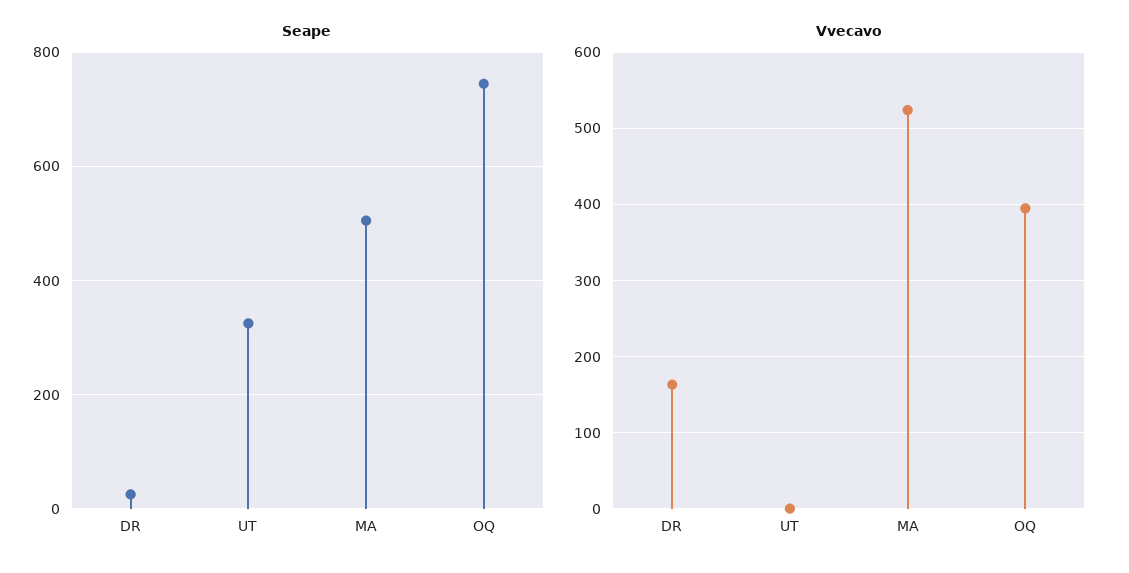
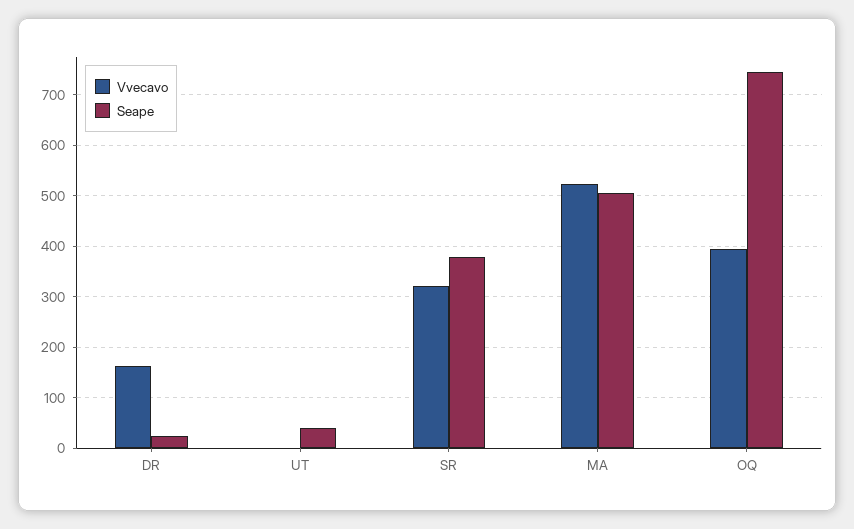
  {
    "Seape": {
      "DR": 20,
-     "UT": 320,
+     "UT": 40,
      "MA": 500,
-     "OQ": 740
+     "OQ": 740,
+     "SR": 380
    },
    "Vvecavo": {
      "DR": 160,
      "UT": 0,
      "MA": 520,
-     "OQ": 400
+     "OQ": 400,
+     "SR": 320
    }
  }

